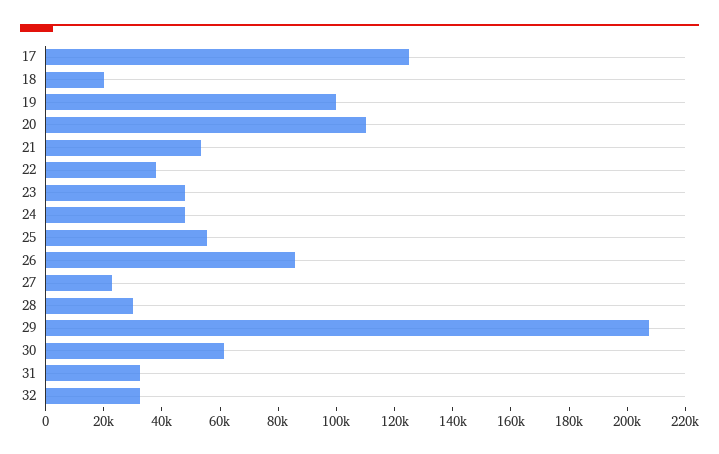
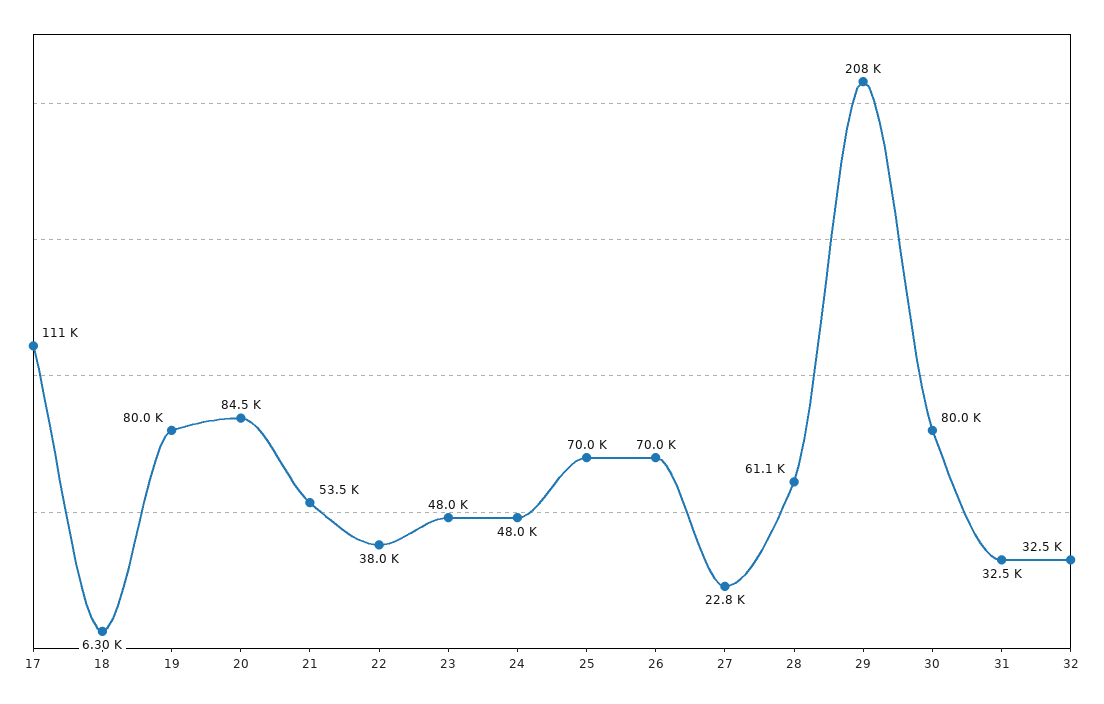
  {
-   "17": 125000,
+   "17": 111000,
-   "18": 20000,
+   "18": 6300,
-   "19": 100000,
+   "19": 80000,
-   "20": 110000,
+   "20": 84500,
    "21": 53500,
    "22": 38000,
    "23": 48000,
    "24": 48000,
-   "25": 55000,
+   "25": 70000,
-   "26": 85000,
+   "26": 70000,
    "27": 22800,
-   "28": 30000,
+   "28": 61100,
    "29": 208000,
-   "30": 60000,
+   "30": 80000,
    "31": 32500,
    "32": 32500
  }

